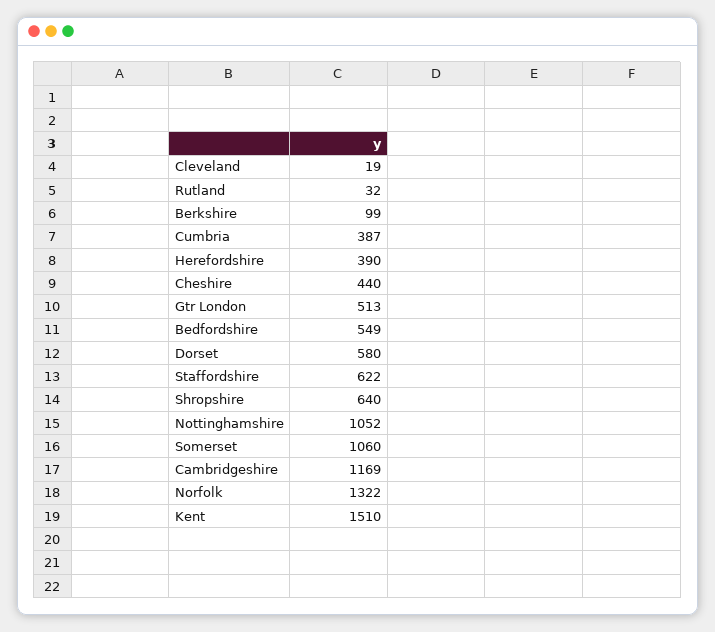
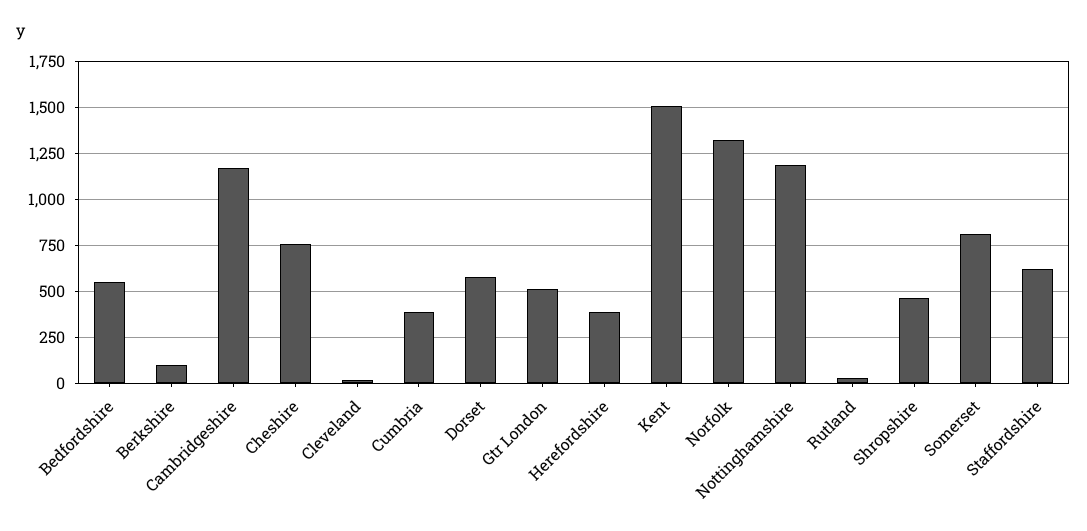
  {
    "Cleveland": 19,
    "Rutland": 32,
    "Berkshire": 99,
    "Cumbria": 387,
    "Herefordshire": 390,
-   "Cheshire": 440,
+   "Cheshire": 750,
    "Gtr London": 513,
    "Bedfordshire": 549,
    "Dorset": 580,
    "Staffordshire": 622,
-   "Shropshire": 640,
+   "Shropshire": 450,
-   "Nottinghamshire": 1052,
+   "Nottinghamshire": 1200,
-   "Somerset": 1060,
+   "Somerset": 800,
    "Cambridgeshire": 1169,
    "Norfolk": 1322,
    "Kent": 1510
  }

